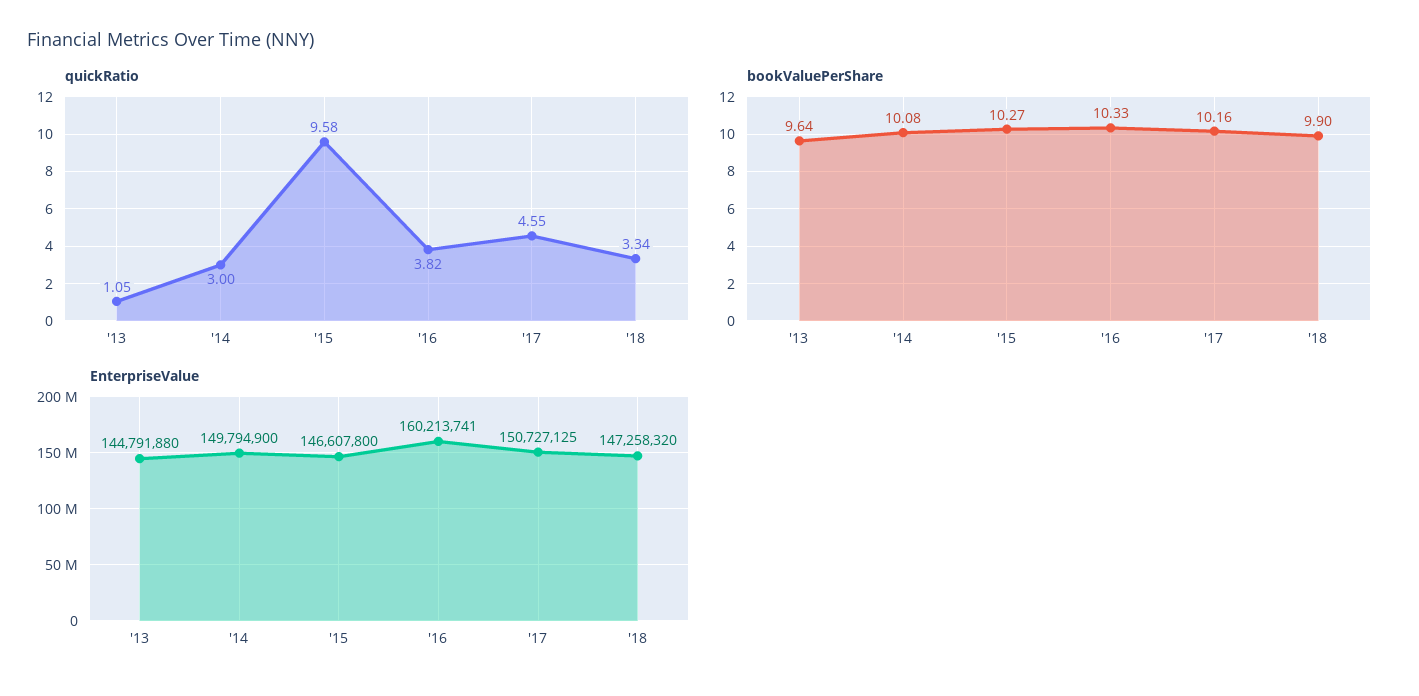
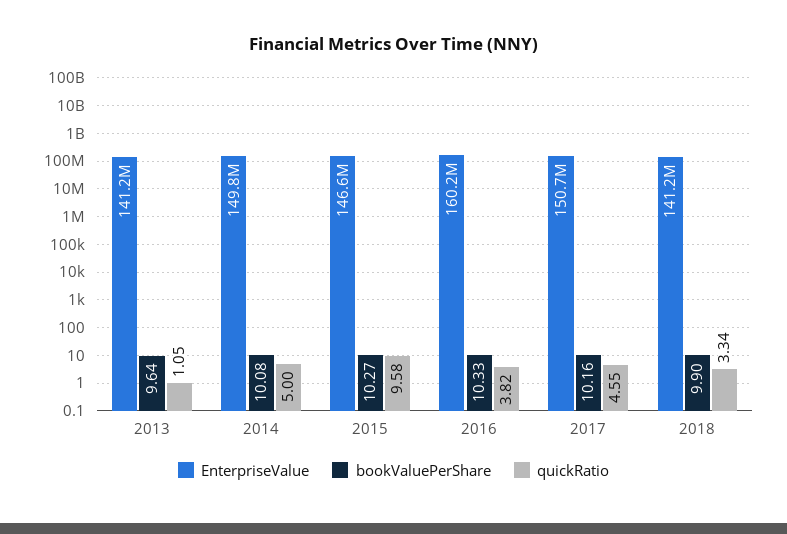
  {
    "quickRatio": {
      "'13": 1.05,
-     "'14": 3,
+     "'14": 5,
      "'15": 9.58,
      "'16": 3.82,
      "'17": 4.55,
      "'18": 3.34
    },
    "bookValuePerShare": {
      "'13": 9.64,
      "'14": 10.08,
      "'15": 10.27,
      "'16": 10.33,
      "'17": 10.16,
      "'18": 9.9
    },
    "EnterpriseValue": {
-     "'13": 144791880,
+     "'13": 141200000,
      "'14": 149794900,
      "'15": 146607800,
      "'16": 160213741,
      "'17": 150727125,
-     "'18": 147258320
+     "'18": 141200000
    }
  }

